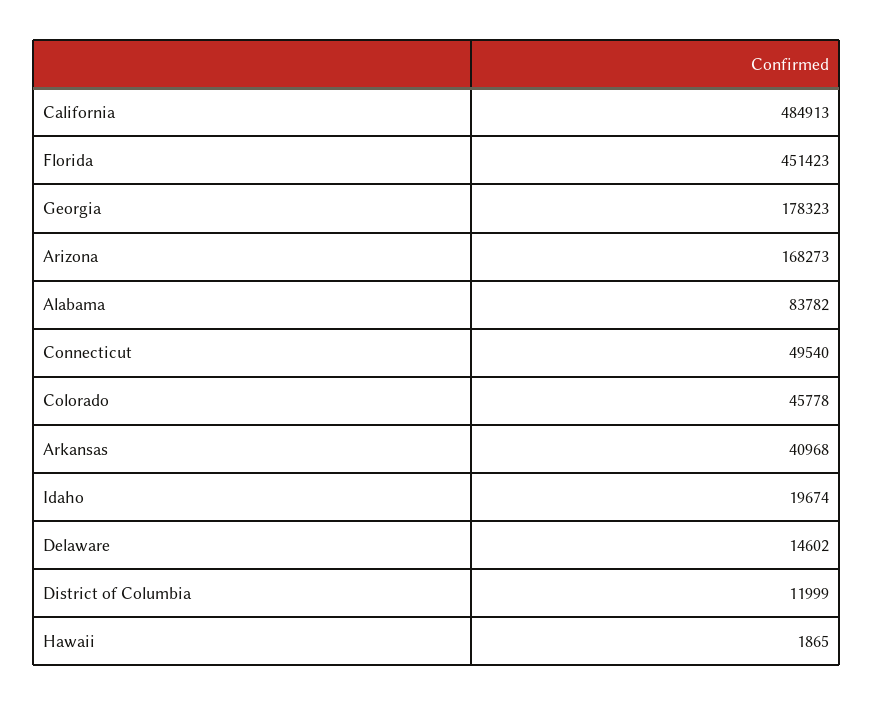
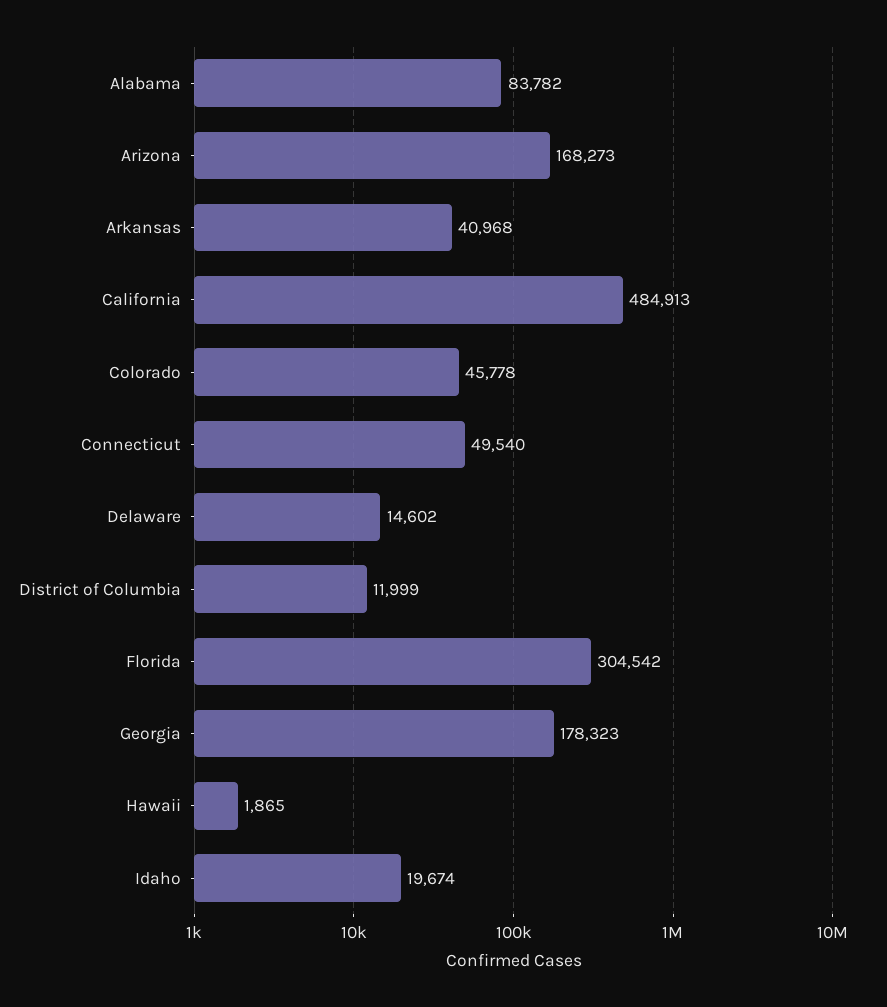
  {
    "California": 484913,
-   "Florida": 451423,
+   "Florida": 304542,
    "Georgia": 178323,
    "Arizona": 168273,
    "Alabama": 83782,
    "Connecticut": 49540,
    "Colorado": 45778,
    "Arkansas": 40968,
    "Idaho": 19674,
    "Delaware": 14602,
    "District of Columbia": 11999,
    "Hawaii": 1865
  }

